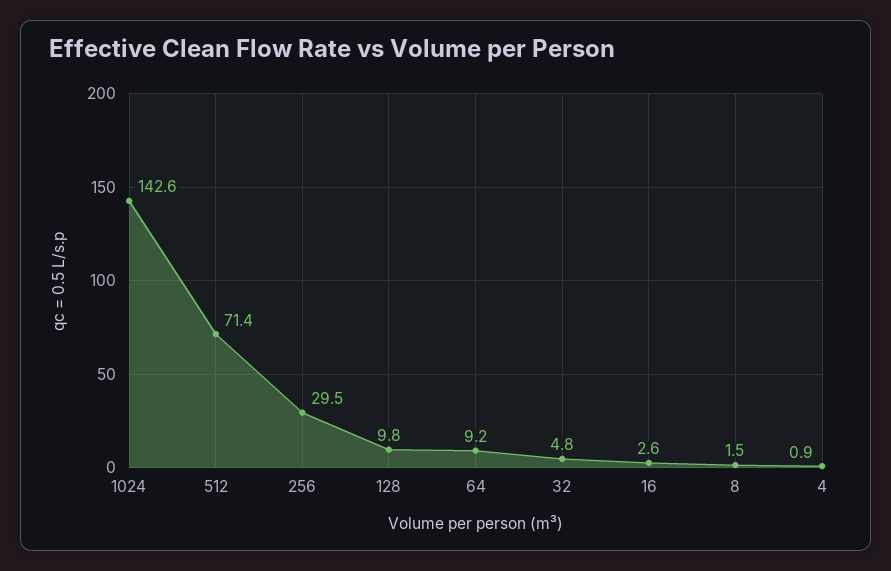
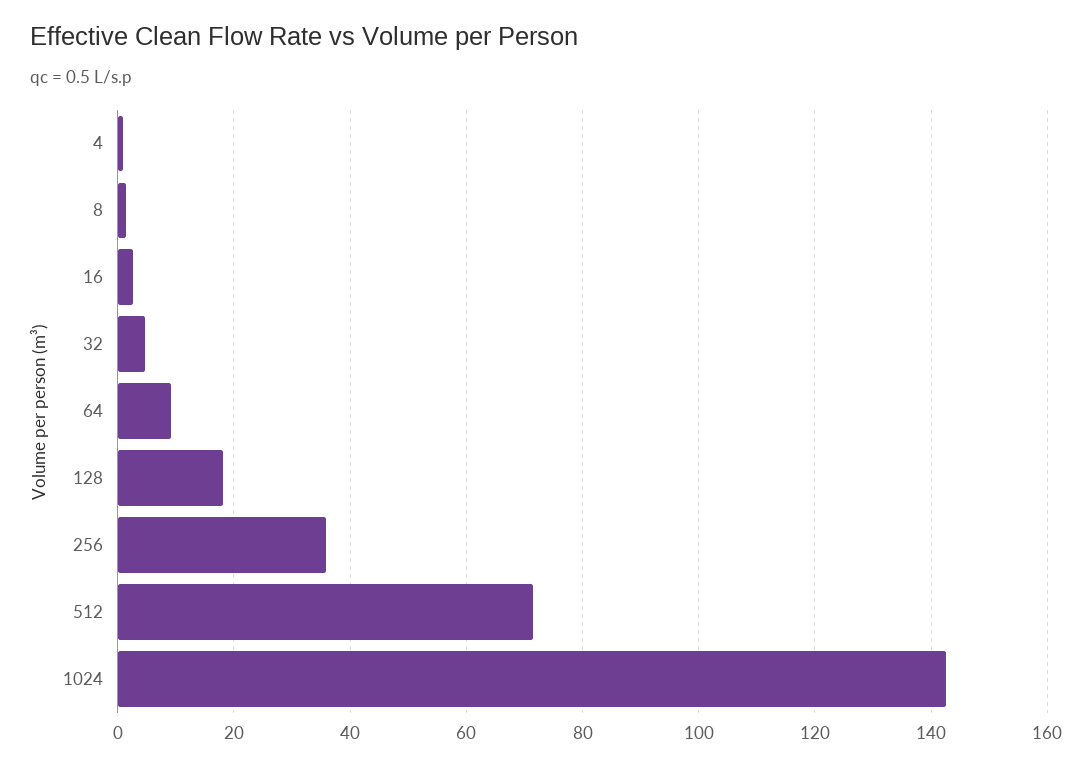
  {
    "1024": 142.6,
    "512": 71.4,
-   "256": 29.5,
+   "256": 36,
-   "128": 9.8,
+   "128": 18,
    "64": 9.2,
    "32": 4.8,
    "16": 2.6,
    "8": 1.5,
    "4": 0.9
  }

